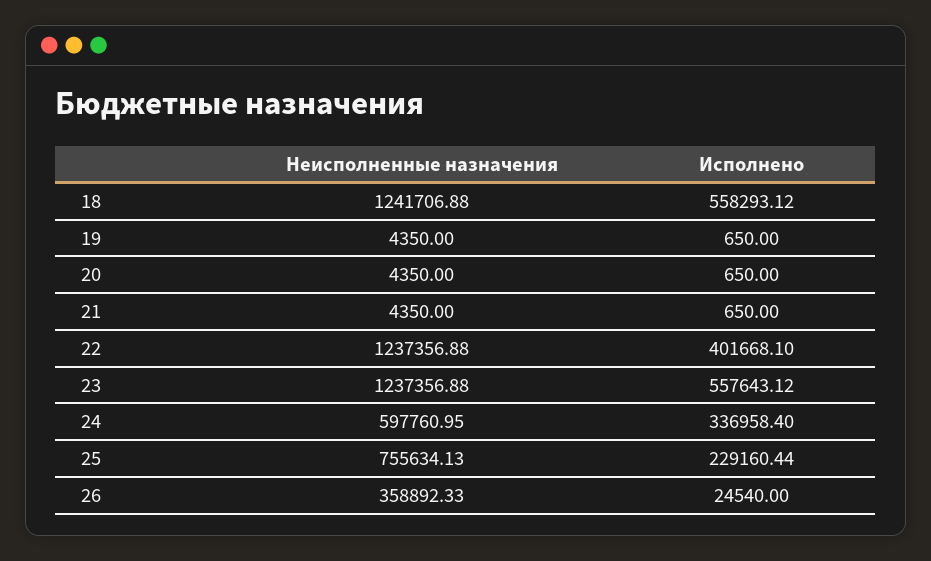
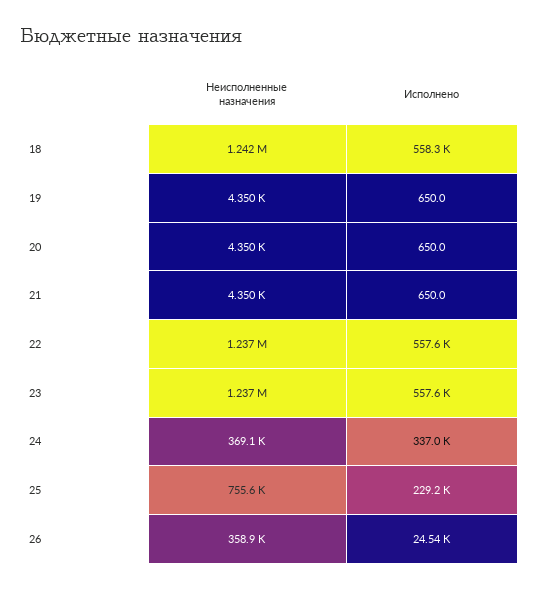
  {
    "Неисполненные назначения": {
      "18": 1241706.88,
      "19": 4350,
      "20": 4350,
      "21": 4350,
      "22": 1237356.88,
      "23": 1237356.88,
-     "24": 597760.95,
+     "24": 369100,
      "25": 755634.13,
      "26": 358892.33
    },
    "Исполнено": {
      "18": 558293.12,
      "19": 650,
      "20": 650,
      "21": 650,
-     "22": 401668.1,
+     "22": 557600,
      "23": 557643.12,
      "24": 336958.4,
      "25": 229160.44,
      "26": 24540
    }
  }

